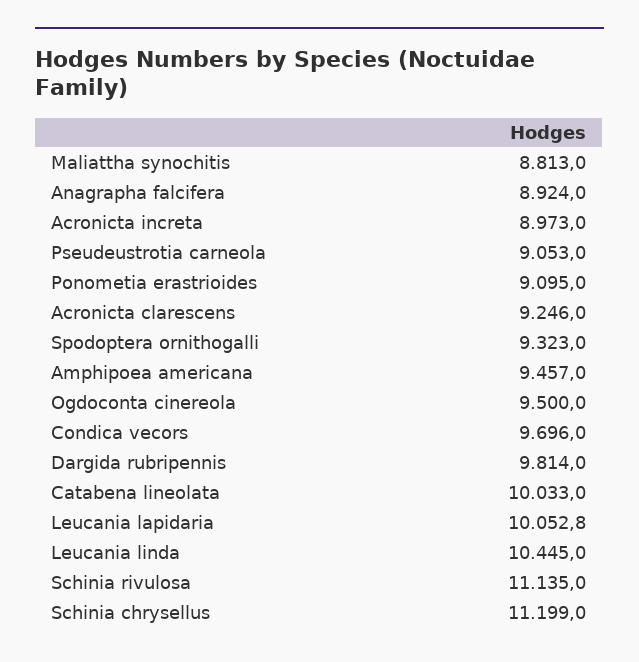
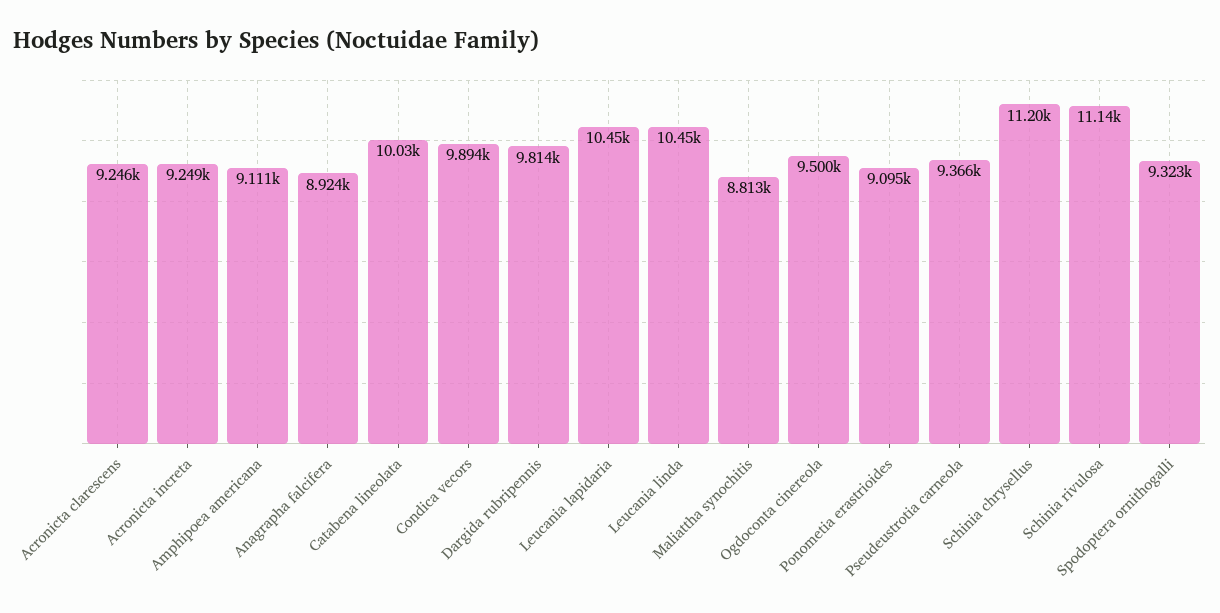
  {
    "Maliattha synochitis": 8813,
    "Anagrapha falcifera": 8924,
-   "Acronicta increta": 8973,
+   "Acronicta increta": 9249,
-   "Pseudeustrotia carneola": 9053,
+   "Pseudeustrotia carneola": 9366,
    "Ponometia erastrioides": 9095,
    "Acronicta clarescens": 9246,
    "Spodoptera ornithogalli": 9323,
-   "Amphipoea americana": 9457,
+   "Amphipoea americana": 9111,
    "Ogdoconta cinereola": 9500,
-   "Condica vecors": 9696,
+   "Condica vecors": 9894,
    "Dargida rubripennis": 9814,
    "Catabena lineolata": 10033,
-   "Leucania lapidaria": 10052.8,
+   "Leucania lapidaria": 10450,
    "Leucania linda": 10445,
    "Schinia rivulosa": 11135,
    "Schinia chrysellus": 11199
  }

